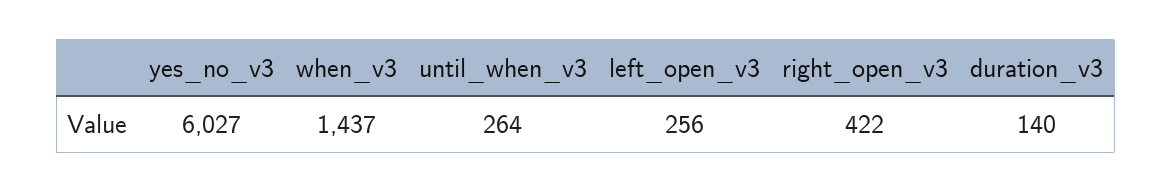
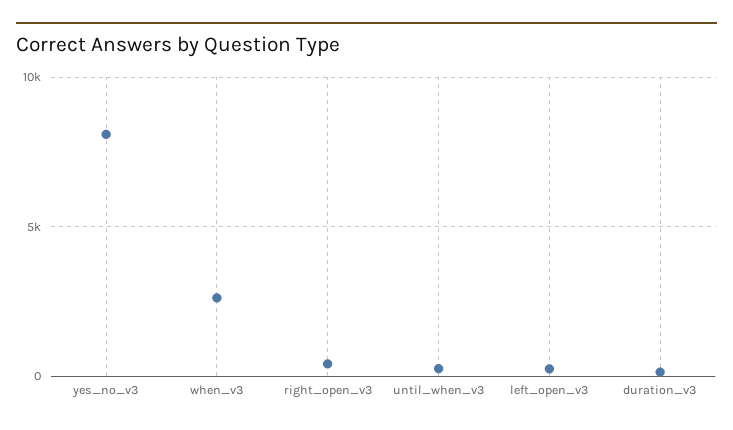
  {
-   "yes_no_v3": 6027,
+   "yes_no_v3": 8000,
-   "when_v3": 1437,
+   "when_v3": 2500,
    "until_when_v3": 264,
    "left_open_v3": 256,
    "right_open_v3": 422,
    "duration_v3": 140
  }

